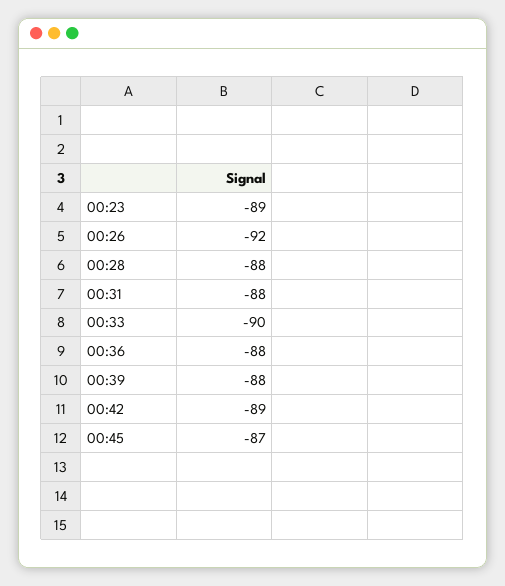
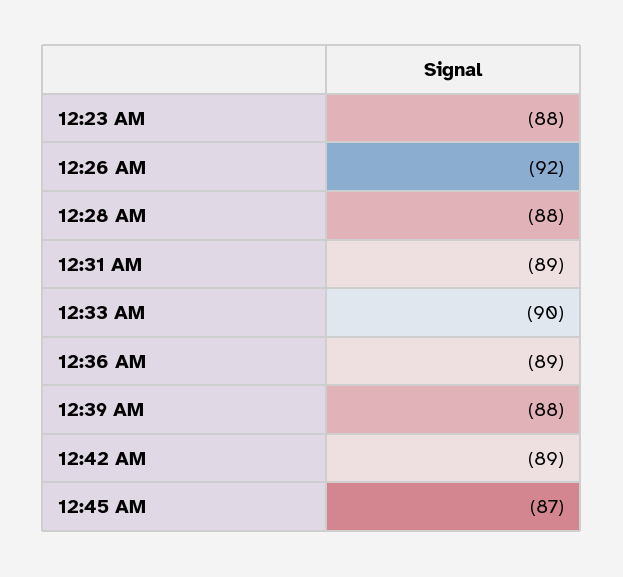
  {
-   "00:23": -89,
+   "00:23": -88,
    "00:26": -92,
    "00:28": -88,
-   "00:31": -88,
+   "00:31": -89,
    "00:33": -90,
-   "00:36": -88,
+   "00:36": -89,
    "00:39": -88,
    "00:42": -89,
    "00:45": -87
  }

